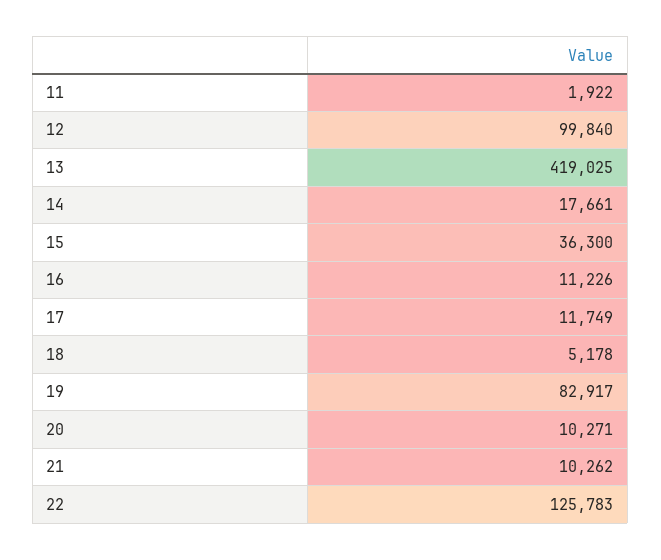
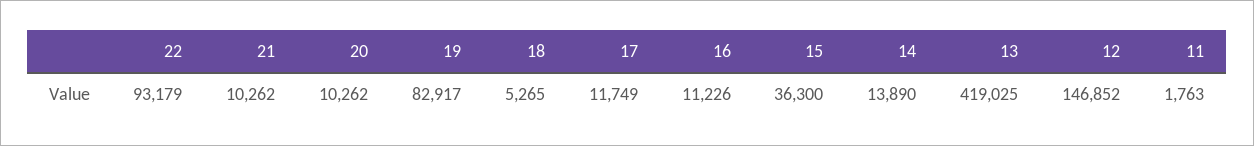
  {
-   "11": 1922,
+   "11": 1763,
-   "12": 99840,
+   "12": 146852,
    "13": 419025,
-   "14": 17661,
+   "14": 13890,
    "15": 36300,
    "16": 11226,
    "17": 11749,
-   "18": 5178,
+   "18": 5265,
    "19": 82917,
-   "20": 10271,
+   "20": 10262,
    "21": 10262,
-   "22": 125783
+   "22": 93179
  }

